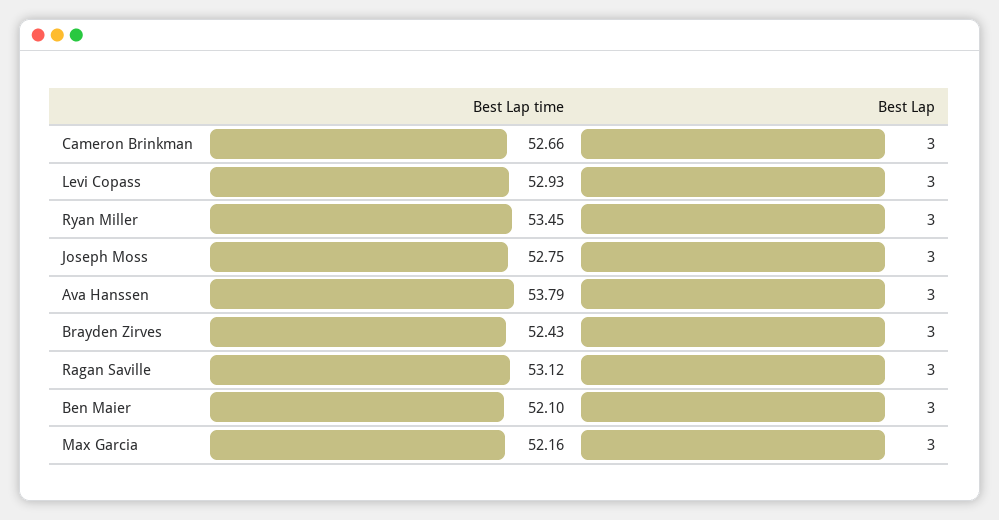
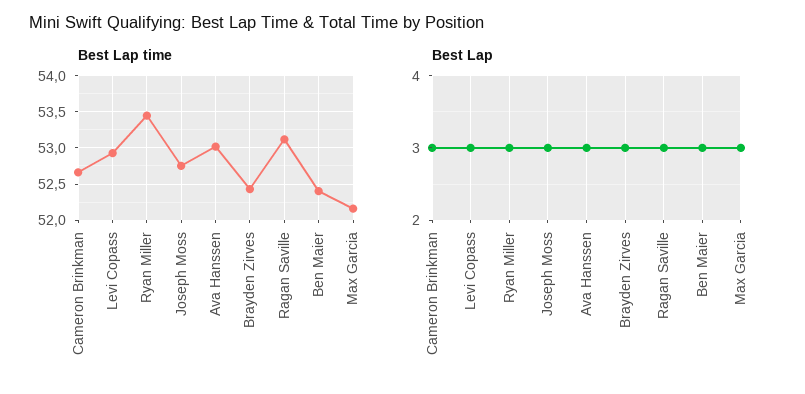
  {
    "Best Lap time": {
      "Cameron Brinkman": 52.66,
      "Levi Copass": 52.93,
      "Ryan Miller": 53.45,
      "Joseph Moss": 52.75,
-     "Ava Hanssen": 53.79,
+     "Ava Hanssen": 53,
      "Brayden Zirves": 52.43,
      "Ragan Saville": 53.12,
-     "Ben Maier": 52.1,
+     "Ben Maier": 52.4,
      "Max Garcia": 52.16
    },
    "Best Lap": {
      "Cameron Brinkman": 3,
      "Levi Copass": 3,
      "Ryan Miller": 3,
      "Joseph Moss": 3,
      "Ava Hanssen": 3,
      "Brayden Zirves": 3,
      "Ragan Saville": 3,
      "Ben Maier": 3,
      "Max Garcia": 3
    }
  }

